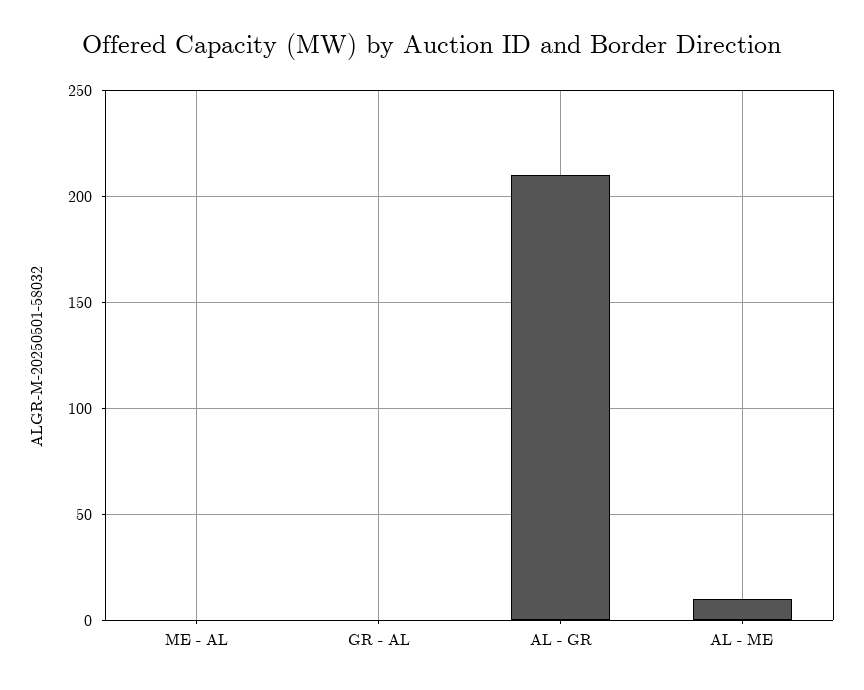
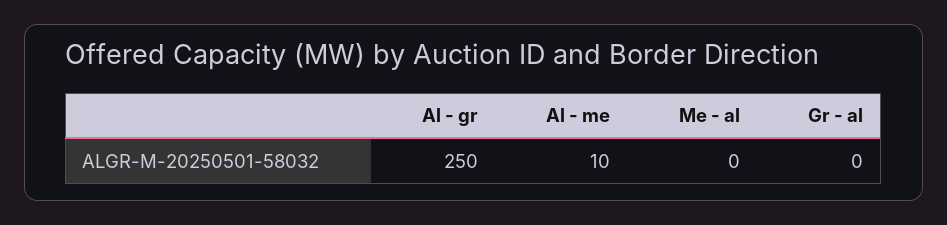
  {
    "ME - AL": 0,
    "GR - AL": 0,
-   "AL - GR": 210,
+   "AL - GR": 250,
    "AL - ME": 10
  }

